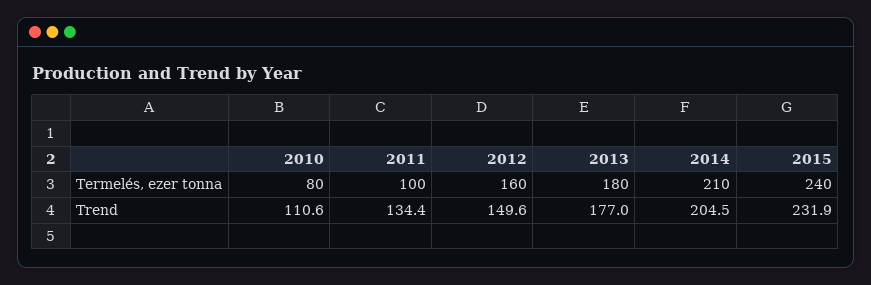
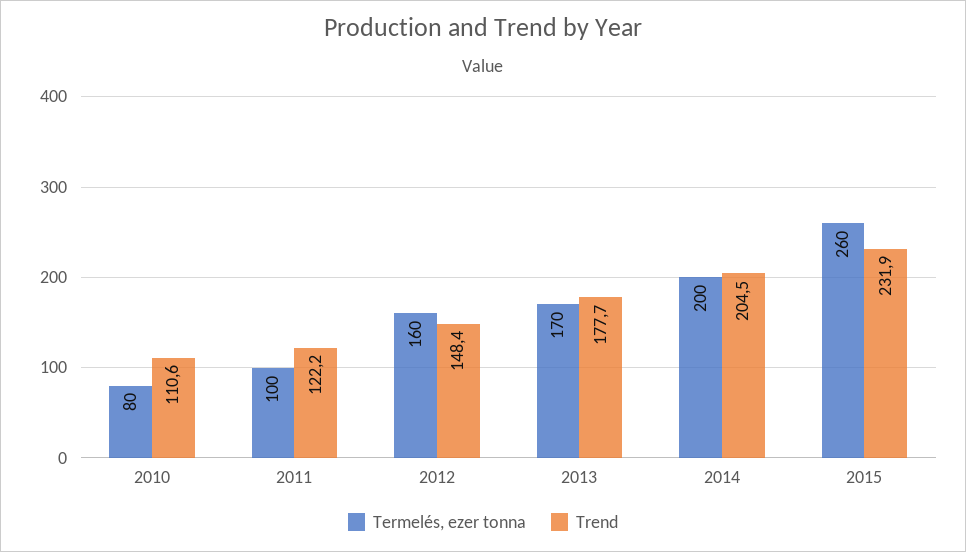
  {
    "Termelés, ezer tonna": {
      "2010": 80,
      "2011": 100,
      "2012": 160,
-     "2013": 180,
+     "2013": 170,
-     "2014": 210,
+     "2014": 200,
-     "2015": 240
+     "2015": 260
    },
    "Trend": {
      "2010": 110.6,
-     "2011": 134.4,
+     "2011": 122.2,
-     "2012": 149.6,
+     "2012": 148.4,
-     "2013": 177,
+     "2013": 177.7,
      "2014": 204.5,
      "2015": 231.9
    }
  }

